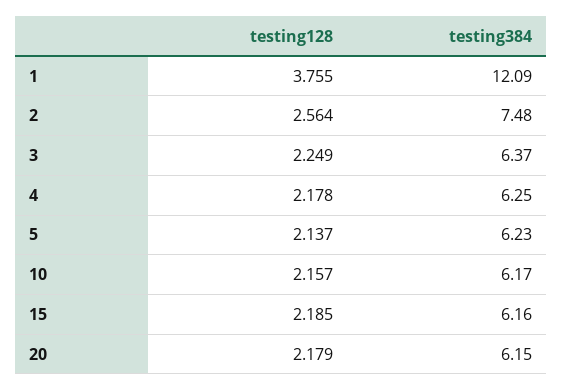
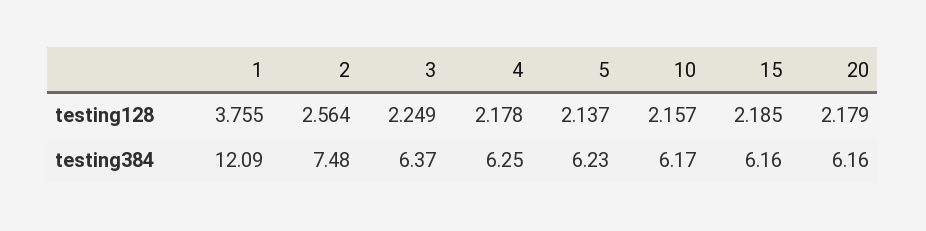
  {
    "testing128": {
      "1": 3.755,
      "2": 2.564,
      "3": 2.249,
      "4": 2.178,
      "5": 2.137,
      "10": 2.157,
      "15": 2.185,
      "20": 2.179
    },
    "testing384": {
      "1": 12.09,
      "2": 7.48,
      "3": 6.37,
      "4": 6.25,
      "5": 6.23,
      "10": 6.17,
      "15": 6.16,
-     "20": 6.15
+     "20": 6.16
    }
  }

